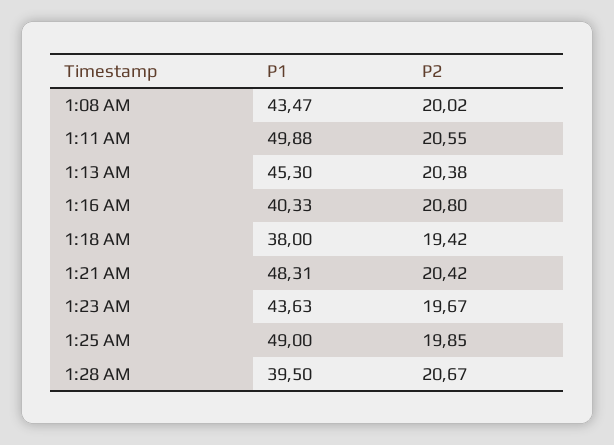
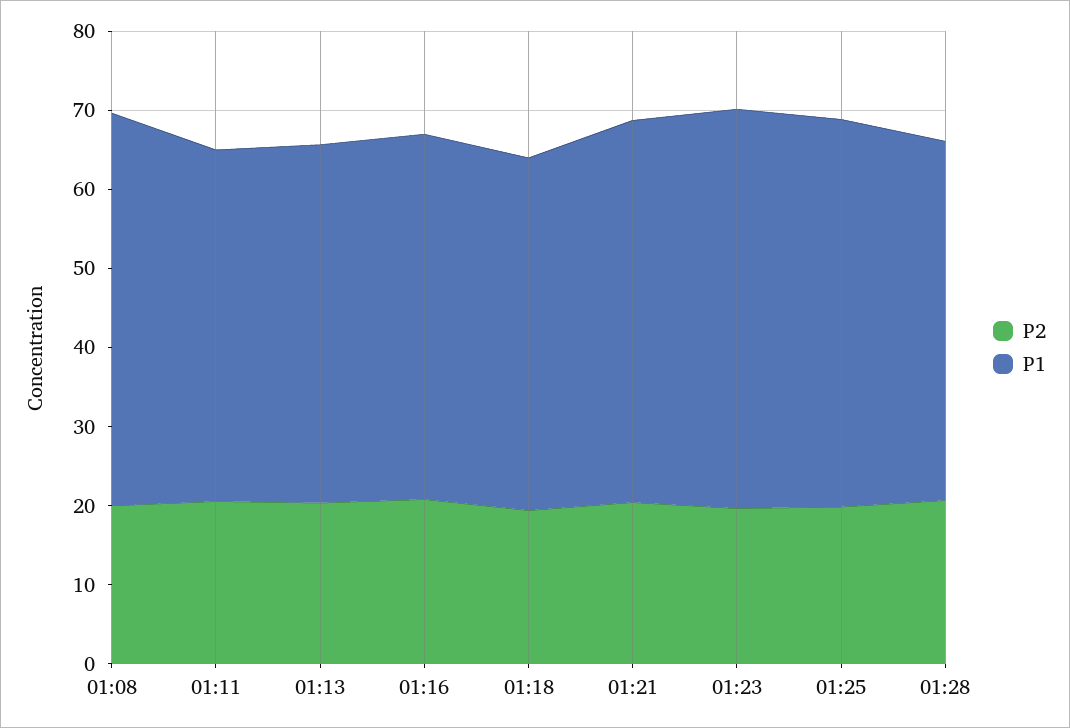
  {
    "P1": {
-     "1:08 AM": 43.47,
+     "1:08 AM": 50,
-     "1:11 AM": 49.88,
+     "1:11 AM": 44,
      "1:13 AM": 45.3,
-     "1:16 AM": 40.33,
+     "1:16 AM": 46,
-     "1:18 AM": 38,
+     "1:18 AM": 44,
      "1:21 AM": 48.31,
-     "1:23 AM": 43.63,
+     "1:23 AM": 50,
      "1:25 AM": 49,
-     "1:28 AM": 39.5
+     "1:28 AM": 46
    },
    "P2": {
      "1:08 AM": 20.02,
      "1:11 AM": 20.55,
      "1:13 AM": 20.38,
      "1:16 AM": 20.8,
      "1:18 AM": 19.42,
      "1:21 AM": 20.42,
      "1:23 AM": 19.67,
      "1:25 AM": 19.85,
      "1:28 AM": 20.67
    }
  }

